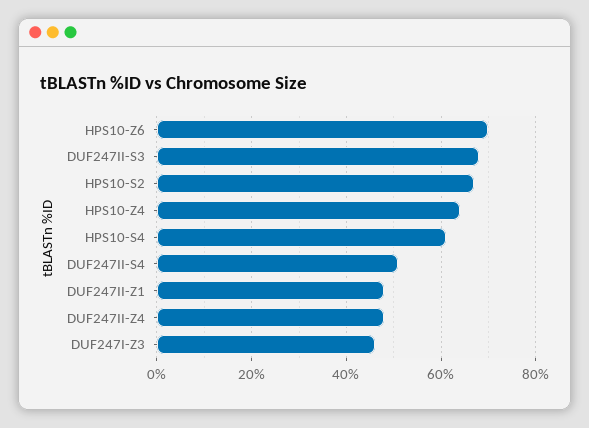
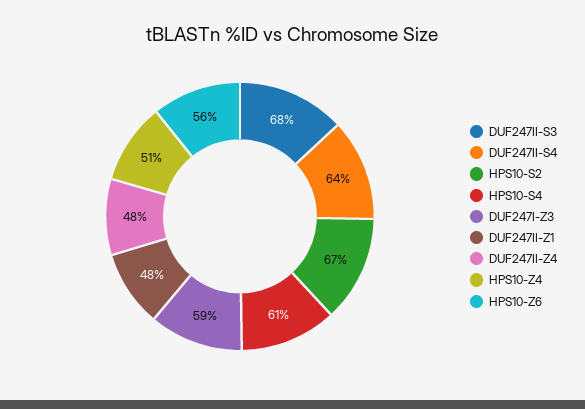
  {
-   "HPS10-Z6": 70,
+   "HPS10-Z6": 56,
    "DUF247II-S3": 68,
    "HPS10-S2": 67,
-   "HPS10-Z4": 65,
+   "HPS10-Z4": 51,
    "HPS10-S4": 61,
-   "DUF247II-S4": 50,
+   "DUF247II-S4": 64,
    "DUF247II-Z1": 48,
    "DUF247II-Z4": 48,
-   "DUF247I-Z3": 45
+   "DUF247I-Z3": 59
  }

